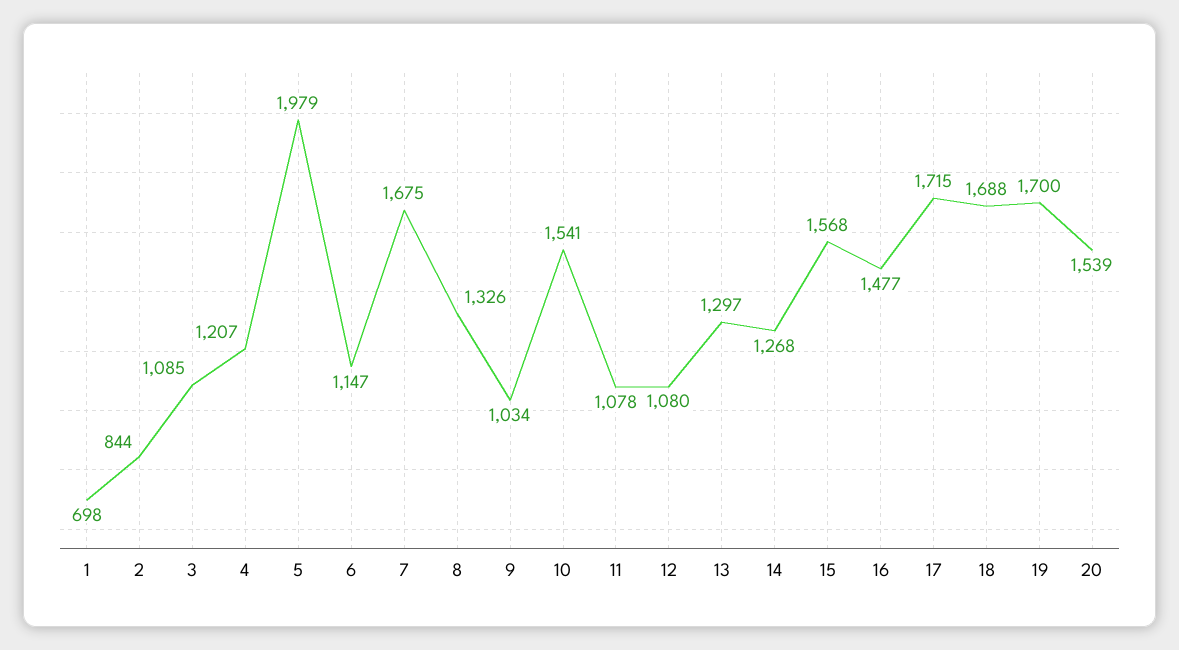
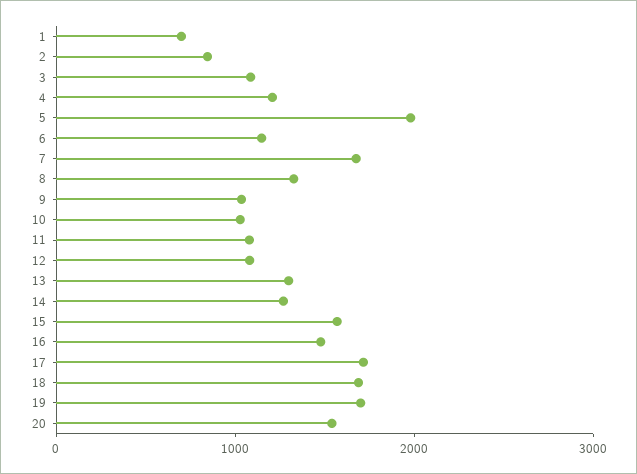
  {
    "1": 698,
    "2": 844,
    "3": 1085,
    "4": 1207,
    "5": 1979,
    "6": 1147,
    "7": 1675,
    "8": 1326,
    "9": 1034,
-   "10": 1541,
+   "10": 1000,
    "11": 1078,
    "12": 1080,
    "13": 1297,
    "14": 1268,
    "15": 1568,
    "16": 1477,
    "17": 1715,
    "18": 1688,
    "19": 1700,
    "20": 1539
  }

